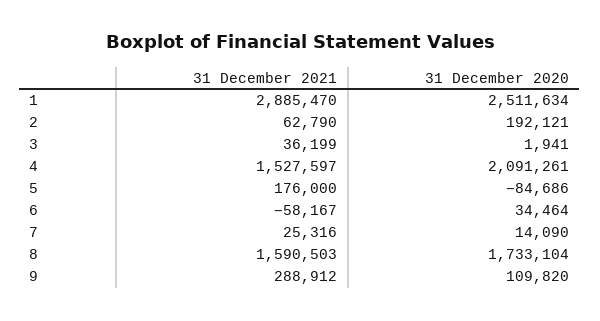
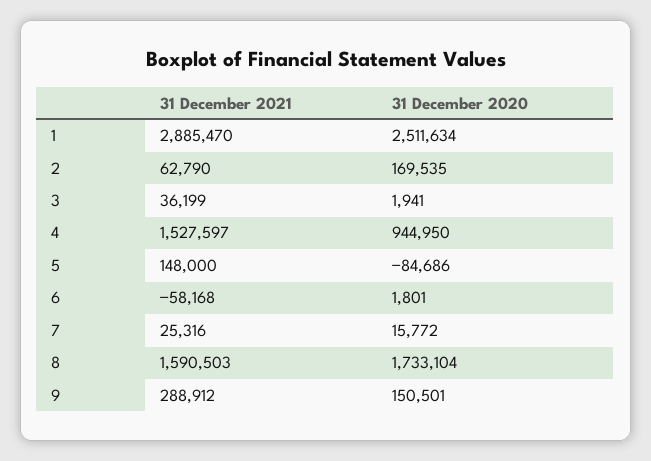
  {
    "31 December 2021": {
      "1": 2885470,
      "2": 62790,
      "3": 36199,
      "4": 1527597,
-     "5": 176000,
+     "5": 148000,
-     "6": -58167,
+     "6": -58168,
      "7": 25316,
      "8": 1590503,
      "9": 288912
    },
    "31 December 2020": {
      "1": 2511634,
-     "2": 192121,
+     "2": 169535,
      "3": 1941,
-     "4": 2091261,
+     "4": 944950,
      "5": -84686,
-     "6": 34464,
+     "6": 1801,
-     "7": 14090,
+     "7": 15772,
      "8": 1733104,
-     "9": 109820
+     "9": 150501
    }
  }

